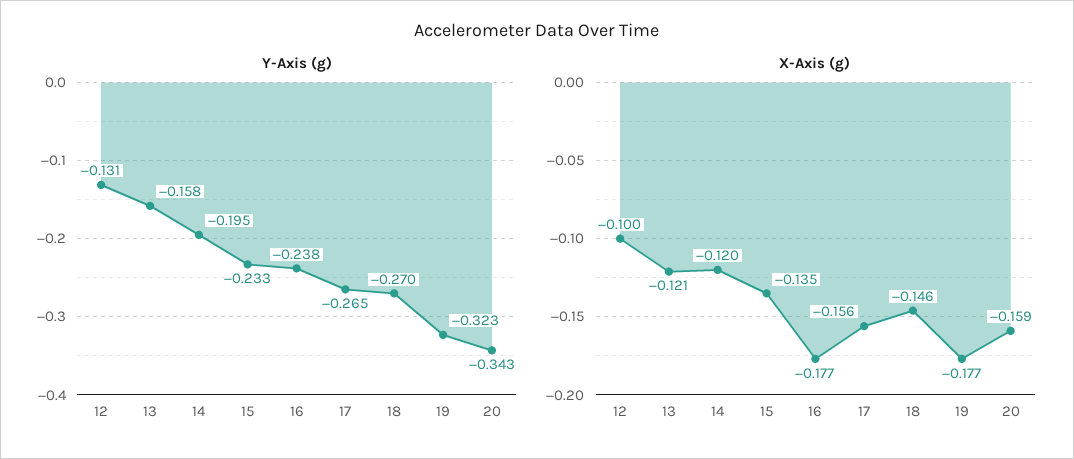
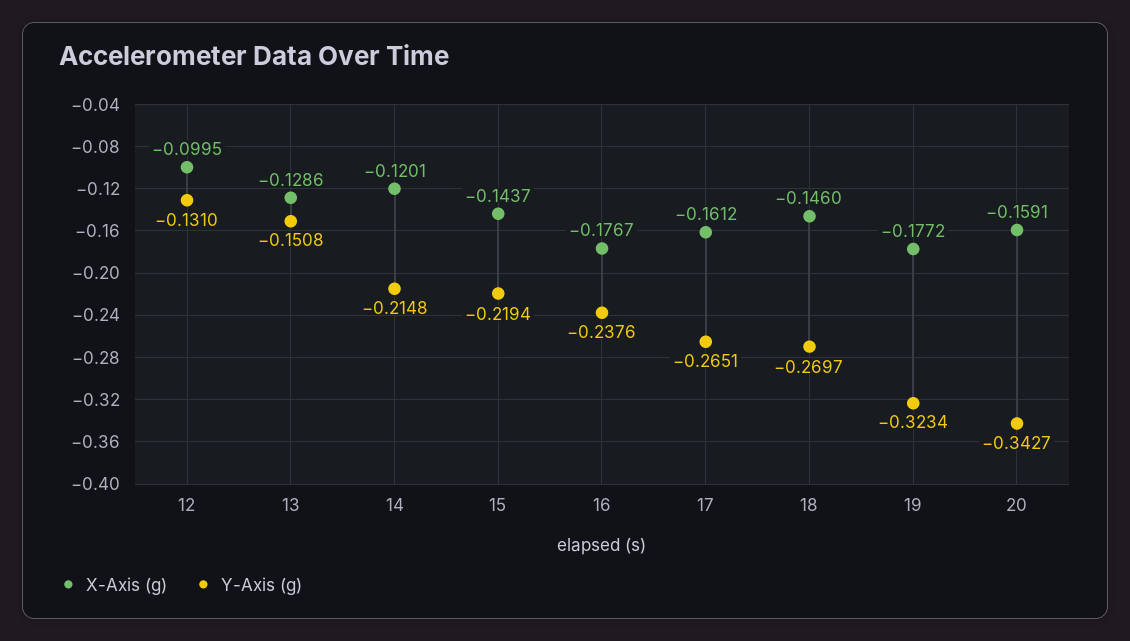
  {
    "Y-Axis (g)": {
      "12": -0.131,
-     "13": -0.158,
+     "13": -0.1508,
-     "14": -0.195,
+     "14": -0.2148,
-     "15": -0.233,
+     "15": -0.2194,
      "16": -0.2376,
      "17": -0.2651,
      "18": -0.2697,
      "19": -0.3234,
      "20": -0.3427
    },
    "X-Axis (g)": {
      "12": -0.0995,
-     "13": -0.121,
+     "13": -0.1286,
      "14": -0.1201,
-     "15": -0.135,
+     "15": -0.1437,
      "16": -0.1767,
-     "17": -0.156,
+     "17": -0.1612,
      "18": -0.146,
      "19": -0.1772,
      "20": -0.1591
    }
  }

